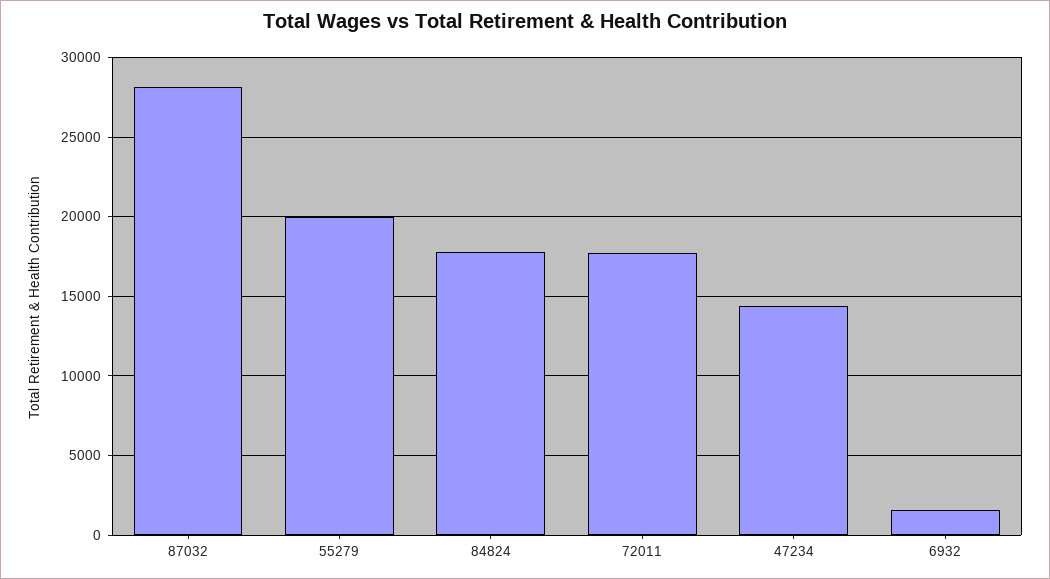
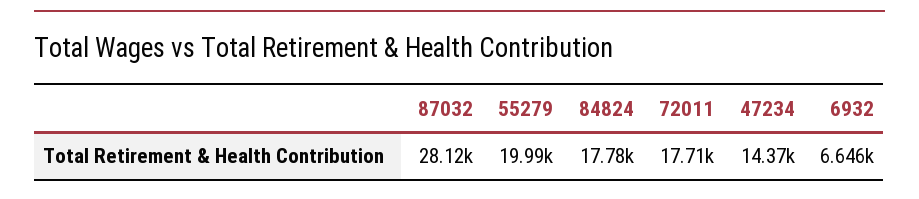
  {
    "87032": 28120,
    "55279": 19990,
    "84824": 17780,
    "72011": 17710,
    "47234": 14370,
-   "6932": 1500
+   "6932": 6646
  }

